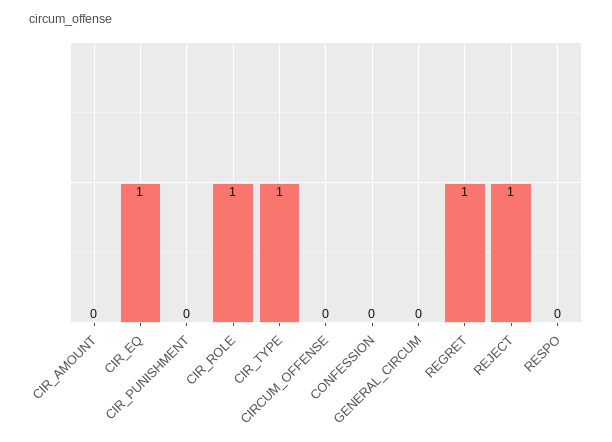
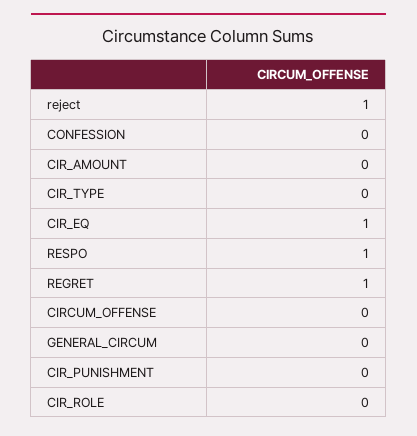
  {
    "CIR_AMOUNT": 0,
    "CIR_EQ": 1,
    "CIR_PUNISHMENT": 0,
-   "CIR_ROLE": 1,
+   "CIR_ROLE": 0,
-   "CIR_TYPE": 1,
+   "CIR_TYPE": 0,
    "CIRCUM_OFFENSE": 0,
    "CONFESSION": 0,
    "GENERAL_CIRCUM": 0,
    "REGRET": 1,
    "REJECT": 1,
-   "RESPO": 0
+   "RESPO": 1
  }

